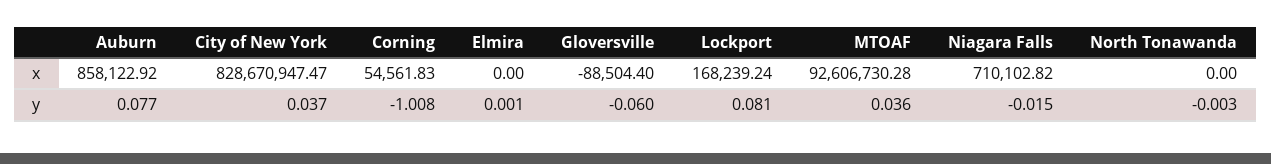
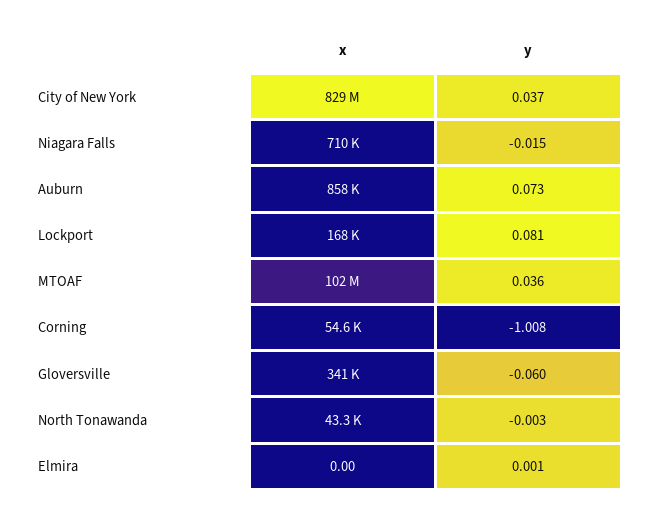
  {
    "Auburn": {
      "x": 858122.92,
-     "y": 0.077
+     "y": 0.073
    },
    "City of New York": {
      "x": 828670947.47,
      "y": 0.037
    },
    "Corning": {
      "x": 54561.83,
      "y": -1.008
    },
    "Elmira": {
      "x": 0,
      "y": 0.001
    },
    "Gloversville": {
-     "x": -88504.4,
+     "x": 341000,
      "y": -0.06
    },
    "Lockport": {
      "x": 168239.24,
      "y": 0.081
    },
    "MTOAF": {
-     "x": 92606730.28,
+     "x": 102000000,
      "y": 0.036
    },
    "Niagara Falls": {
      "x": 710102.82,
      "y": -0.015
    },
    "North Tonawanda": {
-     "x": 0,
+     "x": 43300,
      "y": -0.003
    }
  }

